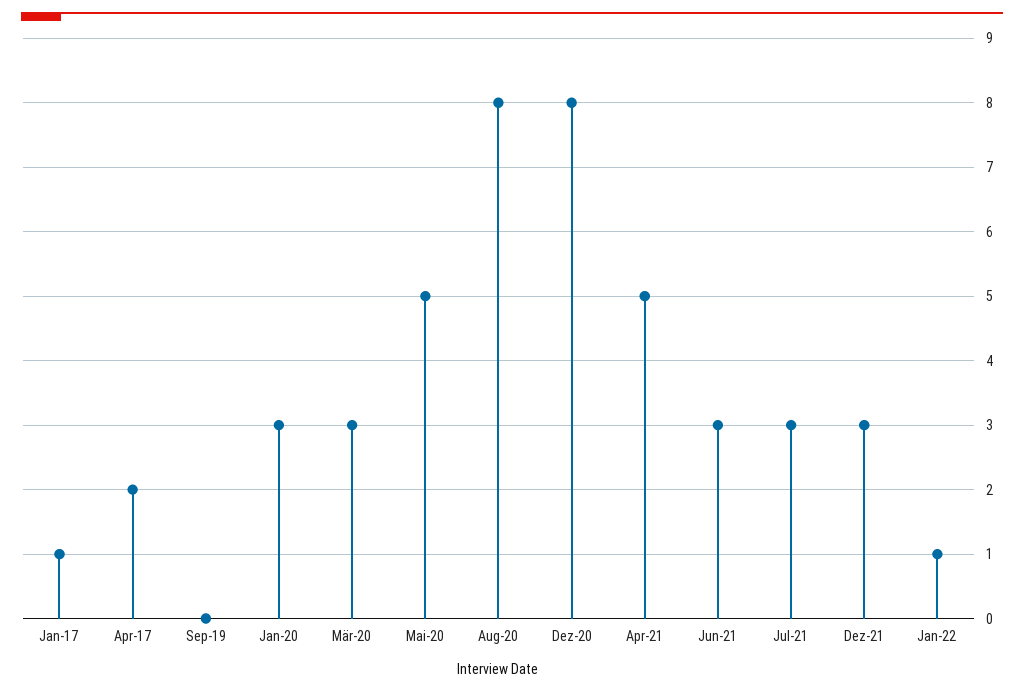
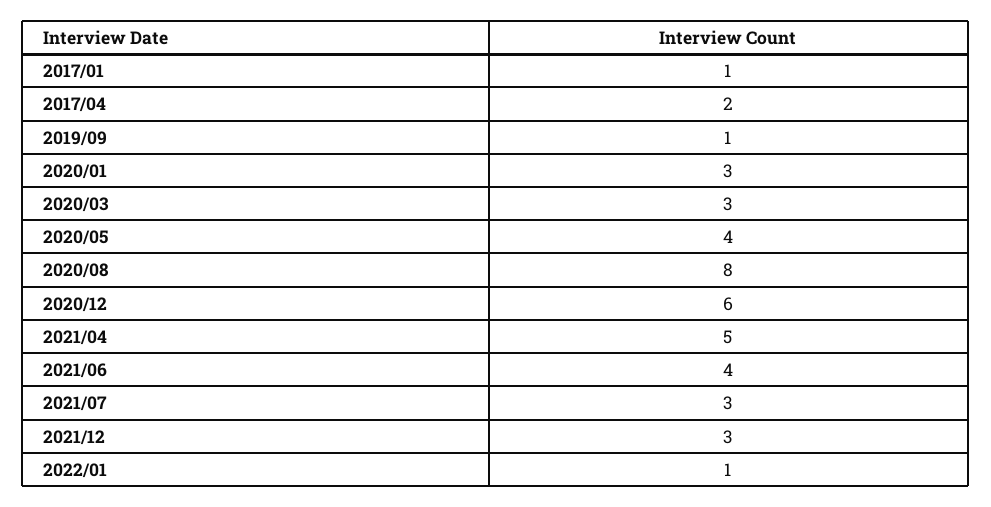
  {
    "Jan-17": 1,
    "Apr-17": 2,
-   "Sep-19": 0,
+   "Sep-19": 1,
    "Jan-20": 3,
    "Mär-20": 3,
-   "Mai-20": 5,
+   "Mai-20": 4,
    "Aug-20": 8,
-   "Dez-20": 8,
+   "Dez-20": 6,
    "Apr-21": 5,
-   "Jun-21": 3,
+   "Jun-21": 4,
    "Jul-21": 3,
    "Dez-21": 3,
    "Jan-22": 1
  }

